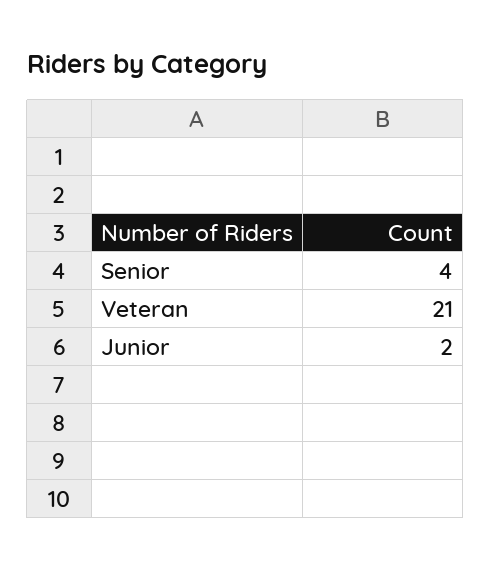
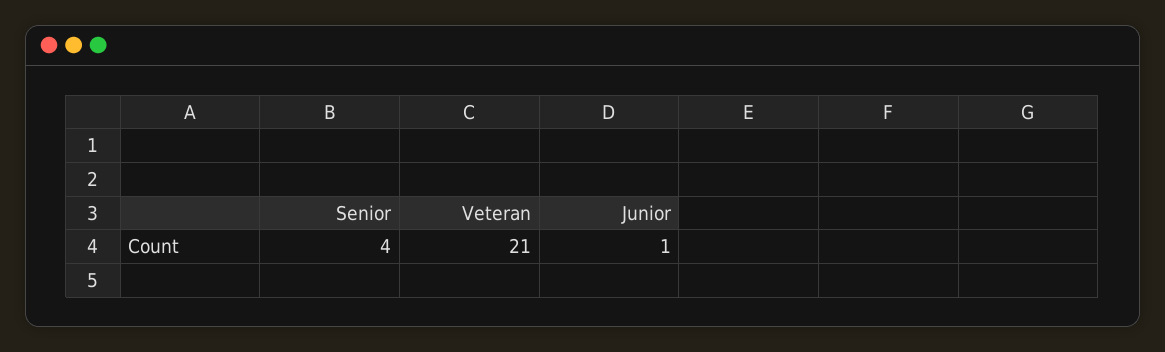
  {
    "Senior": 4,
    "Veteran": 21,
-   "Junior": 2
+   "Junior": 1
  }

